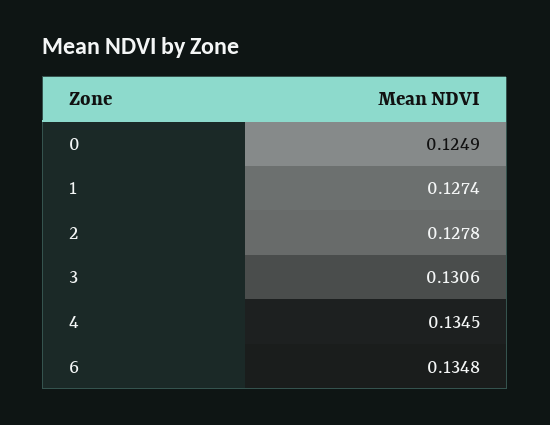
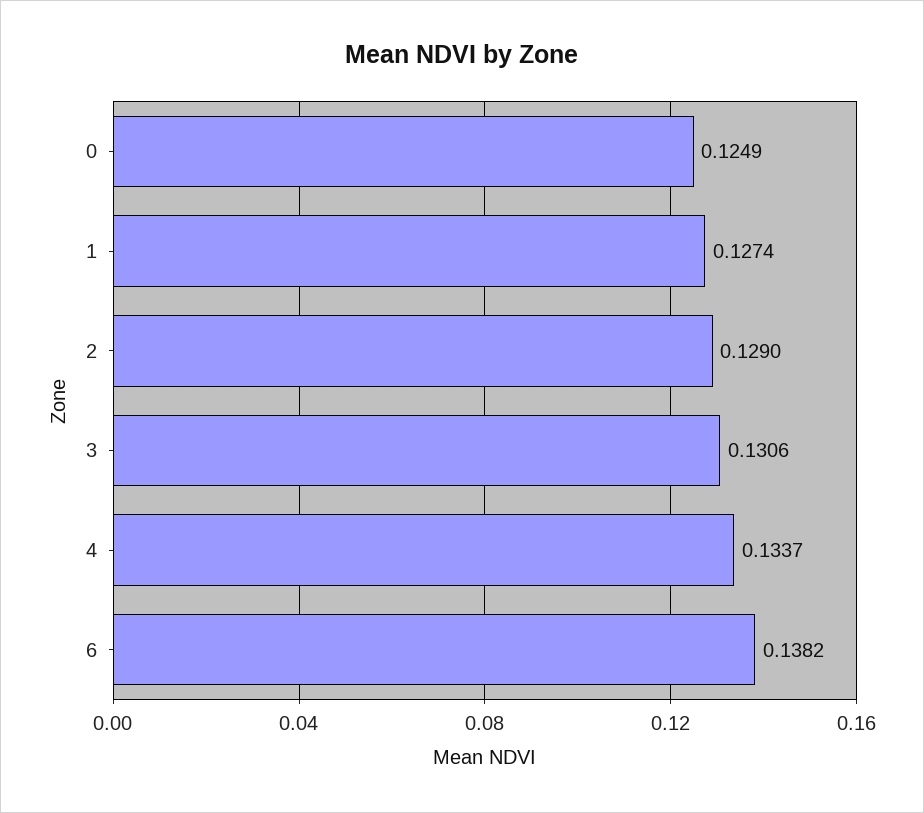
  {
    "0": 0.1249,
    "1": 0.1274,
-   "2": 0.1278,
+   "2": 0.129,
    "3": 0.1306,
-   "4": 0.1345,
+   "4": 0.1337,
-   "6": 0.1348
+   "6": 0.1382
  }

